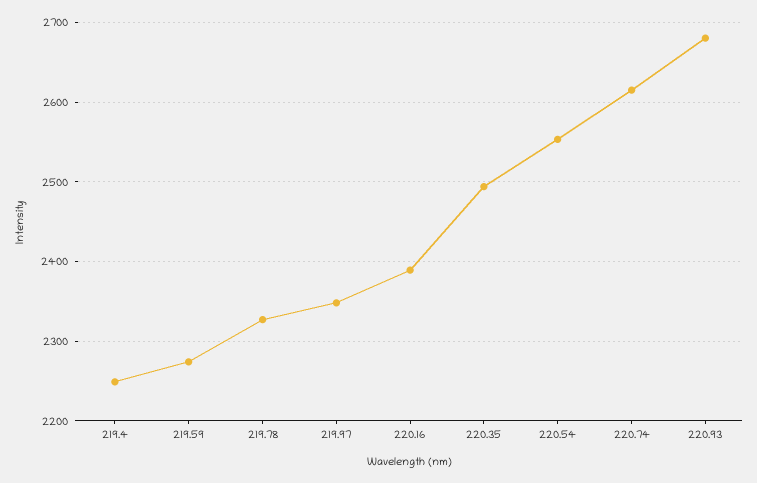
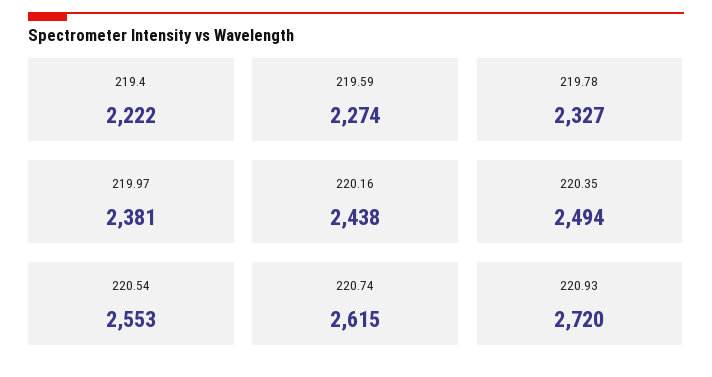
  {
-   "219.4": 2250,
+   "219.4": 2222,
    "219.59": 2274,
    "219.78": 2327,
-   "219.97": 2350,
+   "219.97": 2381,
-   "220.16": 2390,
+   "220.16": 2438,
    "220.35": 2494,
    "220.54": 2553,
    "220.74": 2615,
-   "220.93": 2680
+   "220.93": 2720
  }

